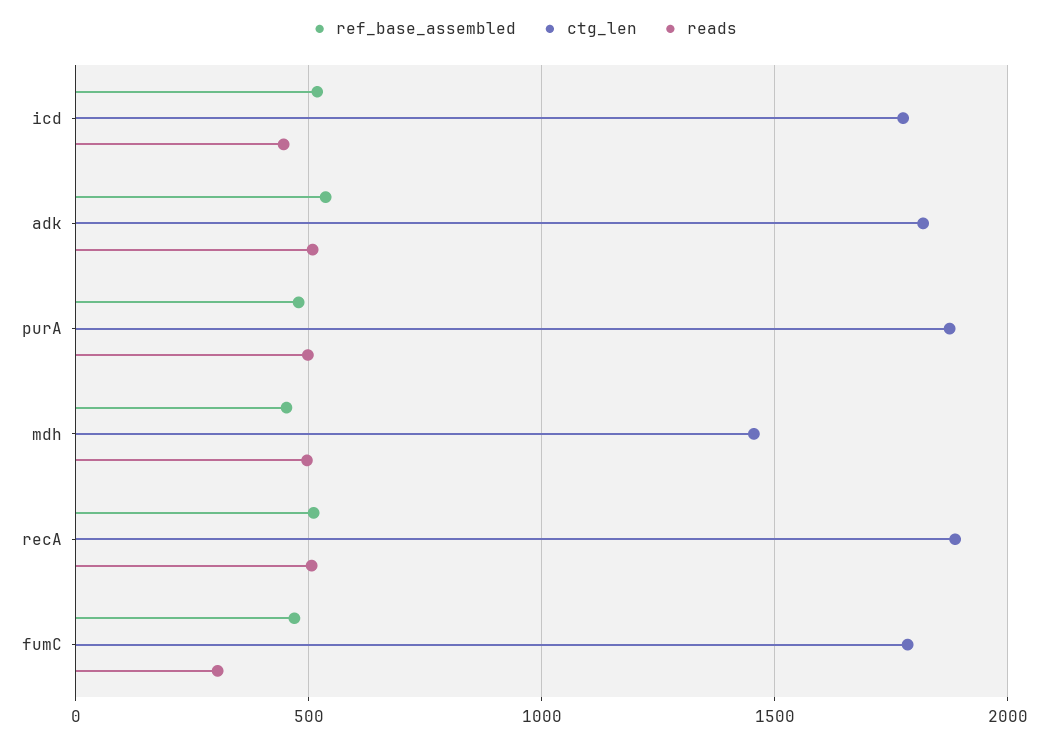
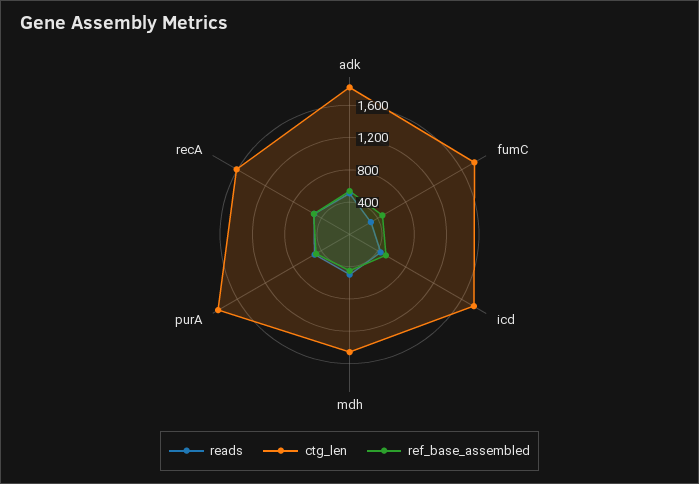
  {
    "ref_base_assembled": {
      "icd": 500,
      "adk": 550,
      "purA": 500,
      "mdh": 450,
      "recA": 500,
      "fumC": 450
    },
    "ctg_len": {
      "icd": 1800,
      "adk": 1800,
      "purA": 1900,
      "mdh": 1450,
-     "recA": 1900,
+     "recA": 1600,
      "fumC": 1800
    },
    "reads": {
      "icd": 450,
      "adk": 500,
      "purA": 500,
      "mdh": 500,
      "recA": 500,
      "fumC": 300
    }
  }

